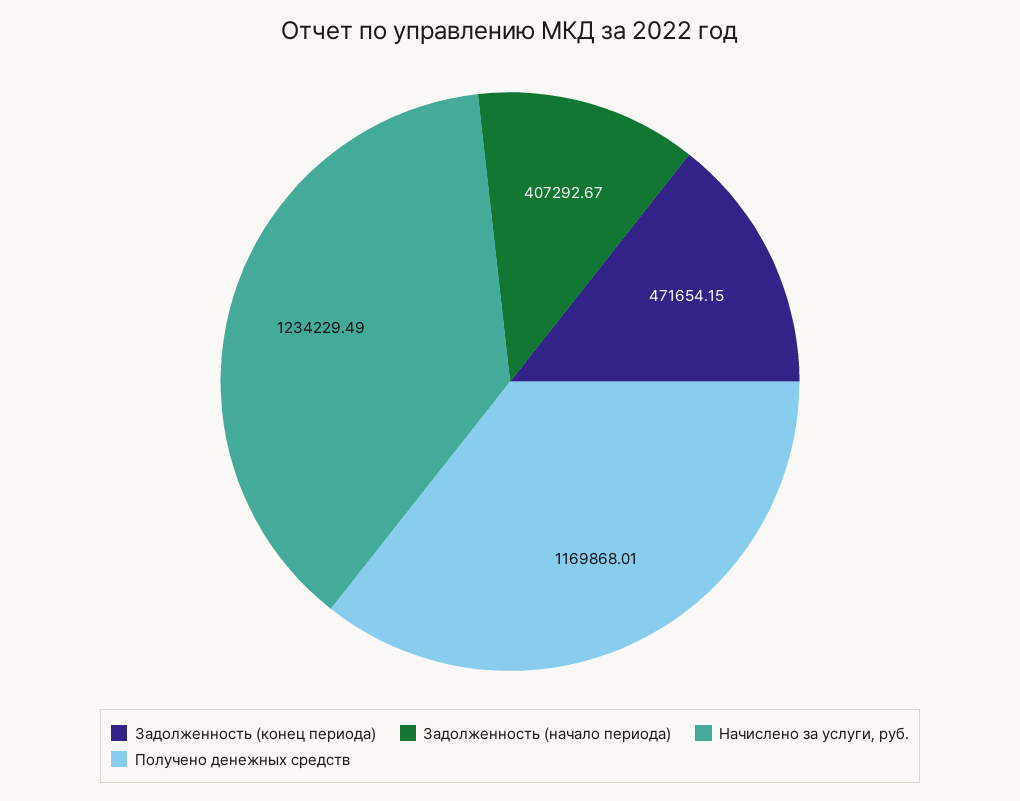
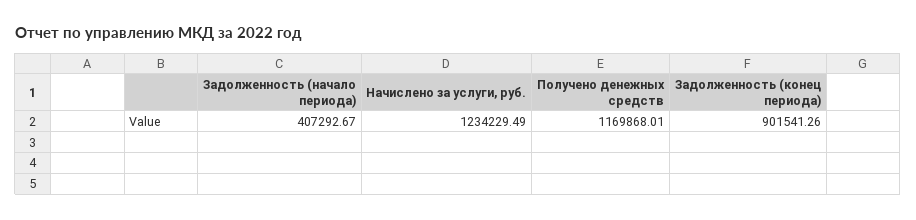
  {
-   "Задолженность (конец периода)": 471654.15,
+   "Задолженность (конец периода)": 901541.26,
    "Задолженность (начало периода)": 407292.67,
    "Начислено за услуги, руб.": 1234229.49,
    "Получено денежных средств": 1169868.01
  }

